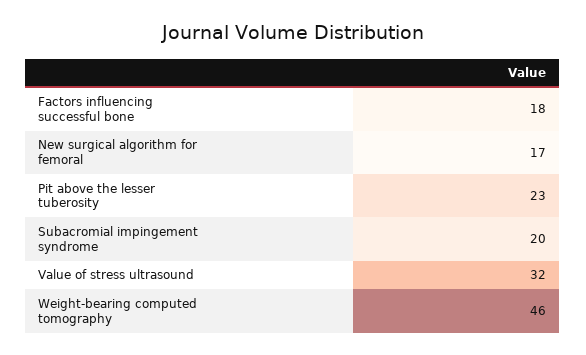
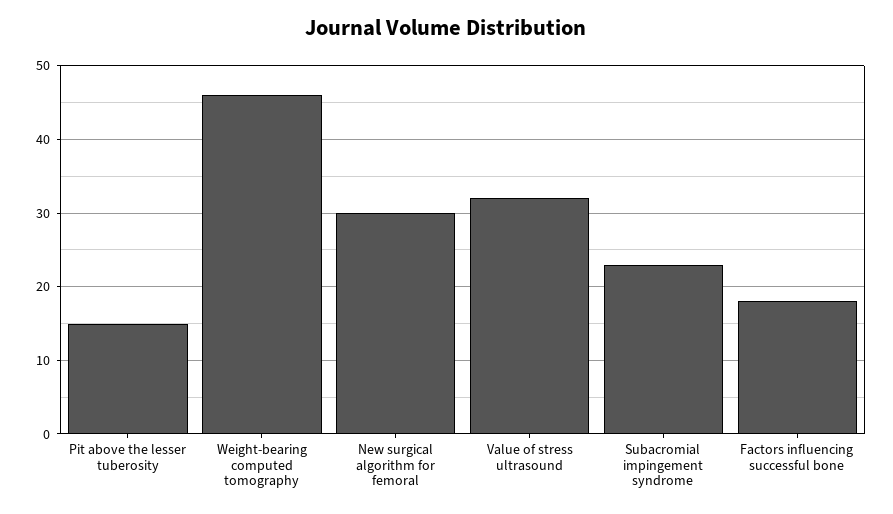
  {
    "Factors influencing successful bone": 18,
-   "New surgical algorithm for femoral": 17,
+   "New surgical algorithm for femoral": 30,
-   "Pit above the lesser tuberosity": 23,
+   "Pit above the lesser tuberosity": 15,
-   "Subacromial impingement syndrome": 20,
+   "Subacromial impingement syndrome": 23,
    "Value of stress ultrasound": 32,
    "Weight-bearing computed tomography": 46
  }

